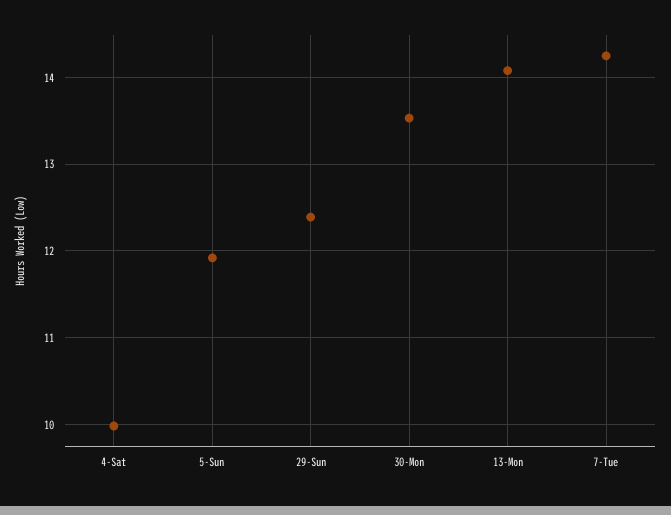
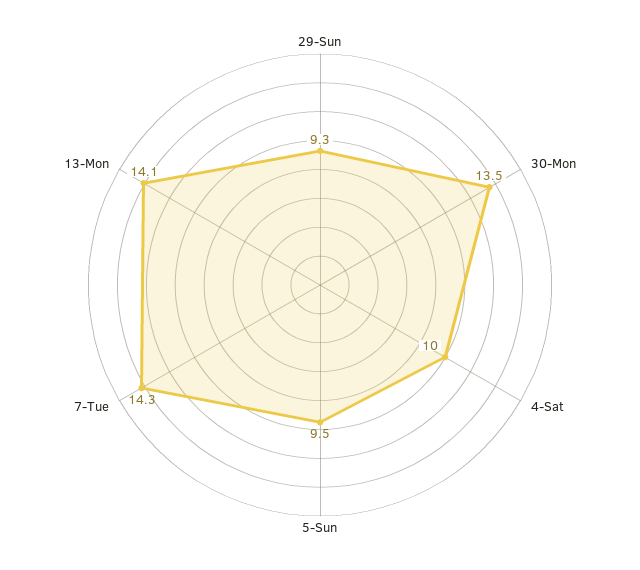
  {
    "4-Sat": 10,
-   "5-Sun": 11.9,
+   "5-Sun": 9.5,
-   "29-Sun": 12.4,
+   "29-Sun": 9.3,
    "30-Mon": 13.5,
    "13-Mon": 14.1,
    "7-Tue": 14.3
  }

